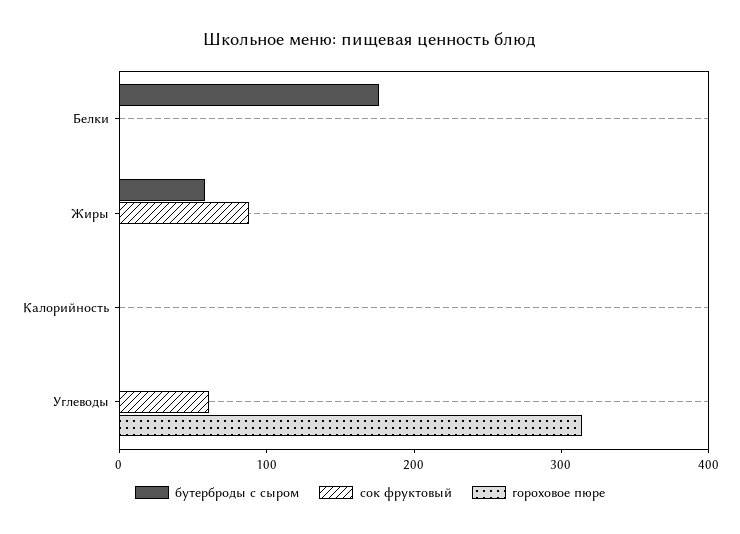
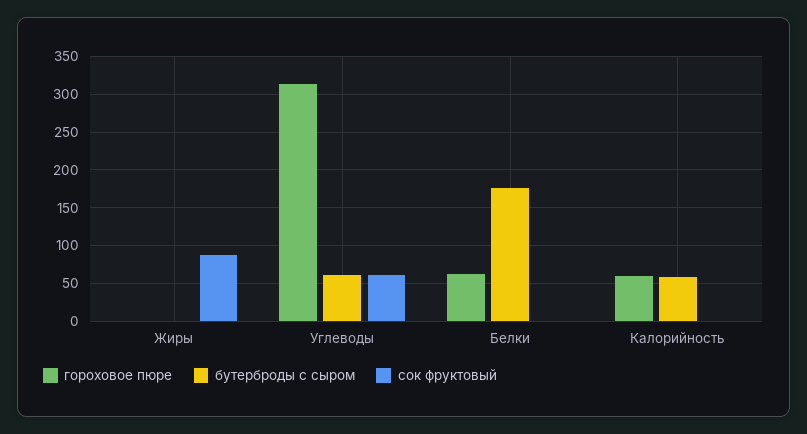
  {
    "бутерброды с сыром": {
      "Белки": 180,
-     "Жиры": 60,
+     "Жиры": 0,
-     "Калорийность": 0,
+     "Калорийность": 60,
-     "Углеводы": 0
+     "Углеводы": 60
    },
    "сок фруктовый": {
      "Белки": 0,
      "Жиры": 90,
      "Калорийность": 0,
      "Углеводы": 60
    },
    "гороховое пюре": {
-     "Белки": 0,
+     "Белки": 60,
      "Жиры": 0,
-     "Калорийность": 0,
+     "Калорийность": 60,
      "Углеводы": 310
    }
  }

